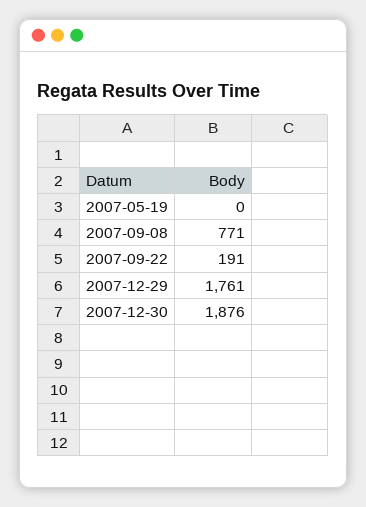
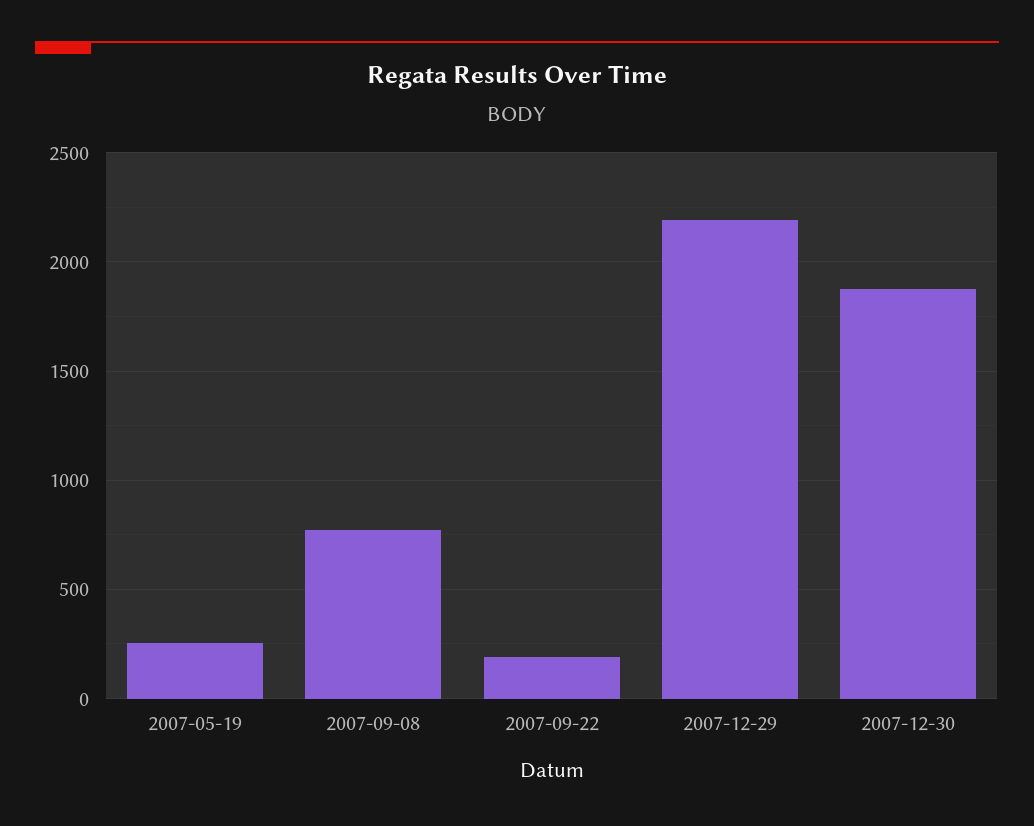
  {
-   "2007-05-19": 0,
+   "2007-05-19": 250,
    "2007-09-08": 771,
    "2007-09-22": 191,
-   "2007-12-29": 1761,
+   "2007-12-29": 2200,
    "2007-12-30": 1876
  }

